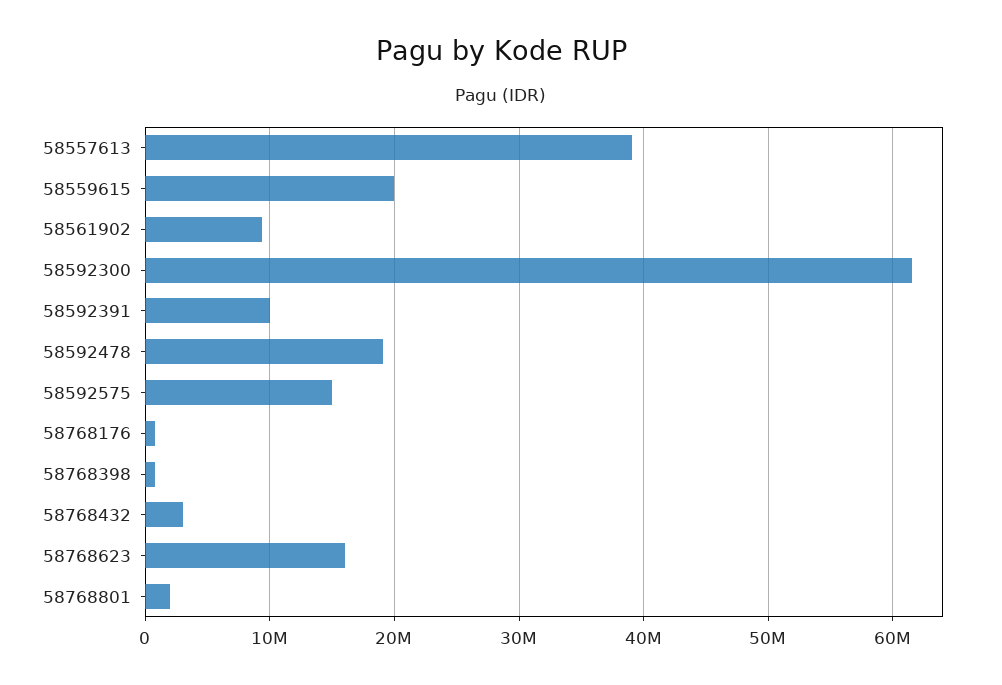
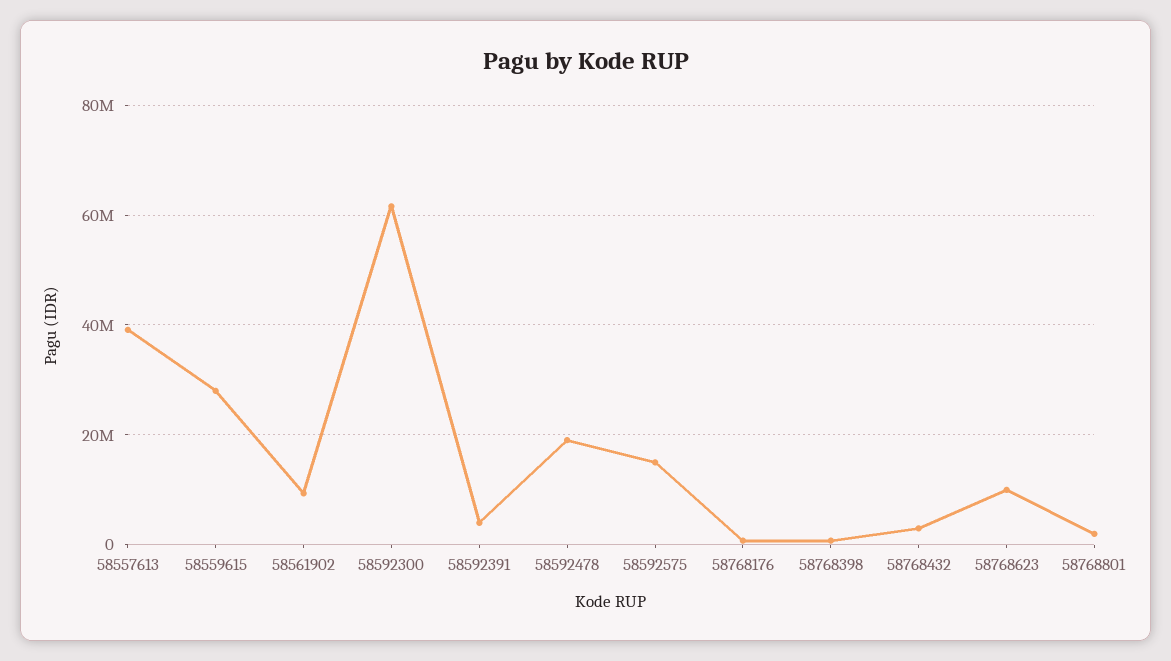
  {
    "58557613": 39000000,
-   "58559615": 20000000,
+   "58559615": 28000000,
    "58561902": 9000000,
    "58592300": 62000000,
-   "58592391": 10000000,
+   "58592391": 4000000,
    "58592478": 19000000,
    "58592575": 15000000,
    "58768176": 1000000,
    "58768398": 1000000,
    "58768432": 3000000,
-   "58768623": 16000000,
+   "58768623": 10000000,
    "58768801": 2000000
  }

